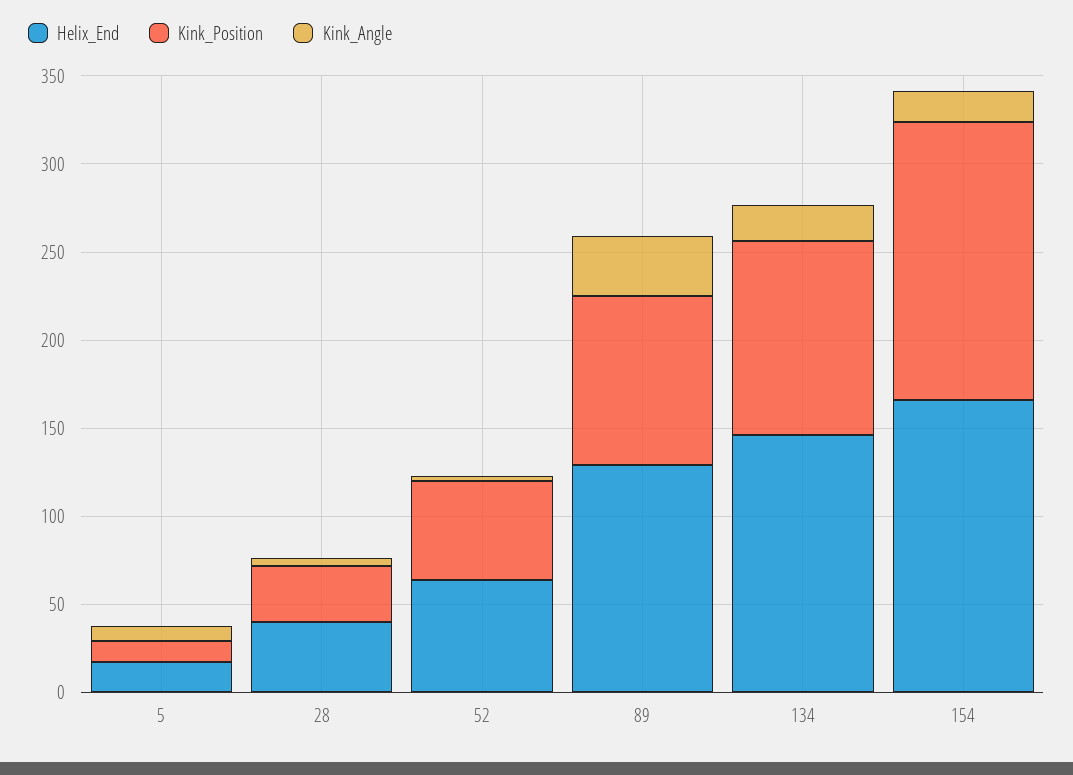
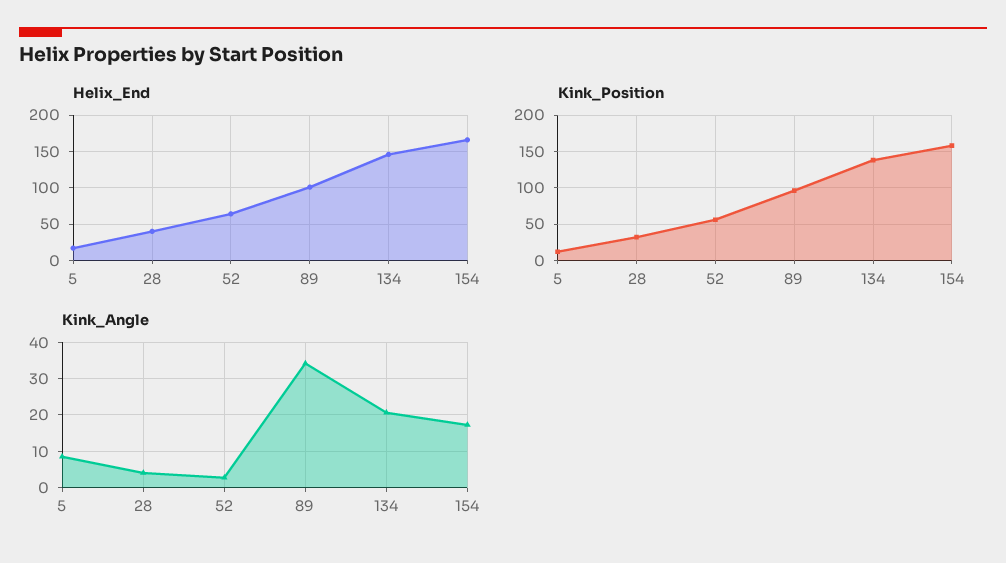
  {
    "Helix_End": {
      "5": 20,
      "28": 40,
      "52": 60,
-     "89": 130,
+     "89": 100,
      "134": 150,
      "154": 170
    },
    "Kink_Position": {
      "5": 10,
      "28": 30,
      "52": 60,
      "89": 100,
-     "134": 110,
+     "134": 140,
      "154": 160
    },
    "Kink_Angle": {
      "5": 8,
      "28": 4,
      "52": 2,
      "89": 34,
      "134": 20,
      "154": 18
    }
  }

